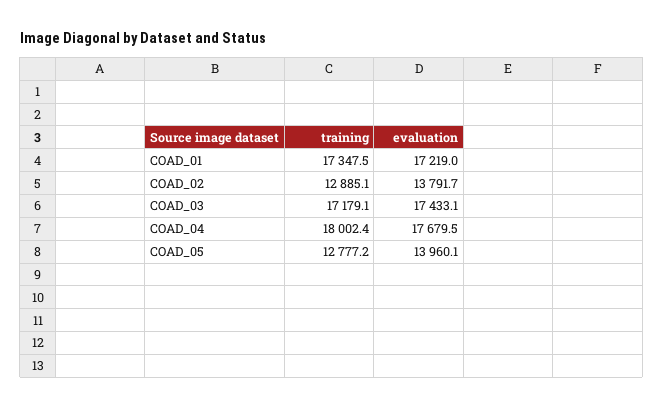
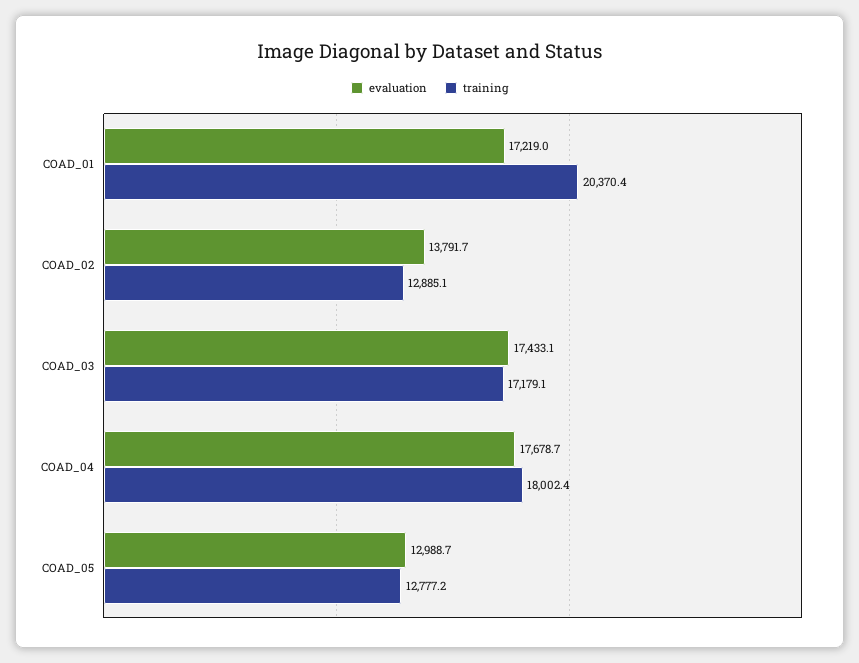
  {
    "training": {
-     "COAD_01": 17347.5,
+     "COAD_01": 20370.4,
      "COAD_02": 12885.1,
      "COAD_03": 17179.1,
      "COAD_04": 18002.4,
      "COAD_05": 12777.2
    },
    "evaluation": {
      "COAD_01": 17219,
      "COAD_02": 13791.7,
      "COAD_03": 17433.1,
-     "COAD_04": 17679.5,
+     "COAD_04": 17678.7,
-     "COAD_05": 13960.1
+     "COAD_05": 12988.7
    }
  }

